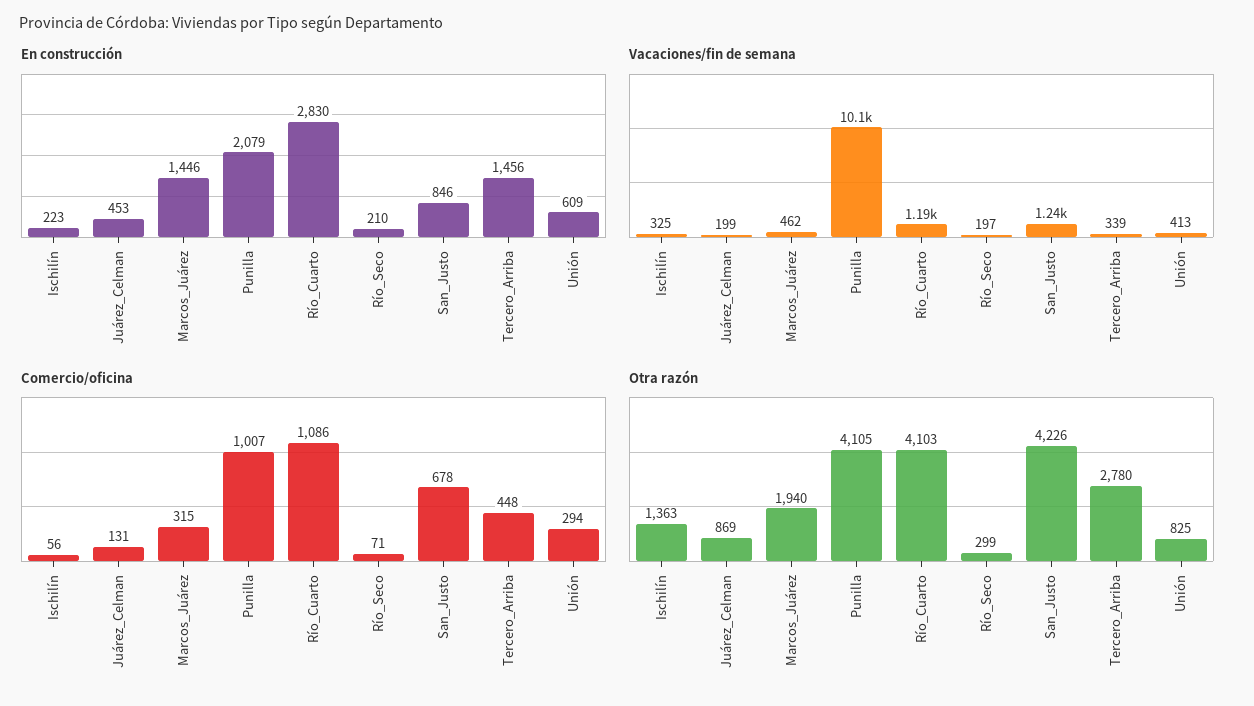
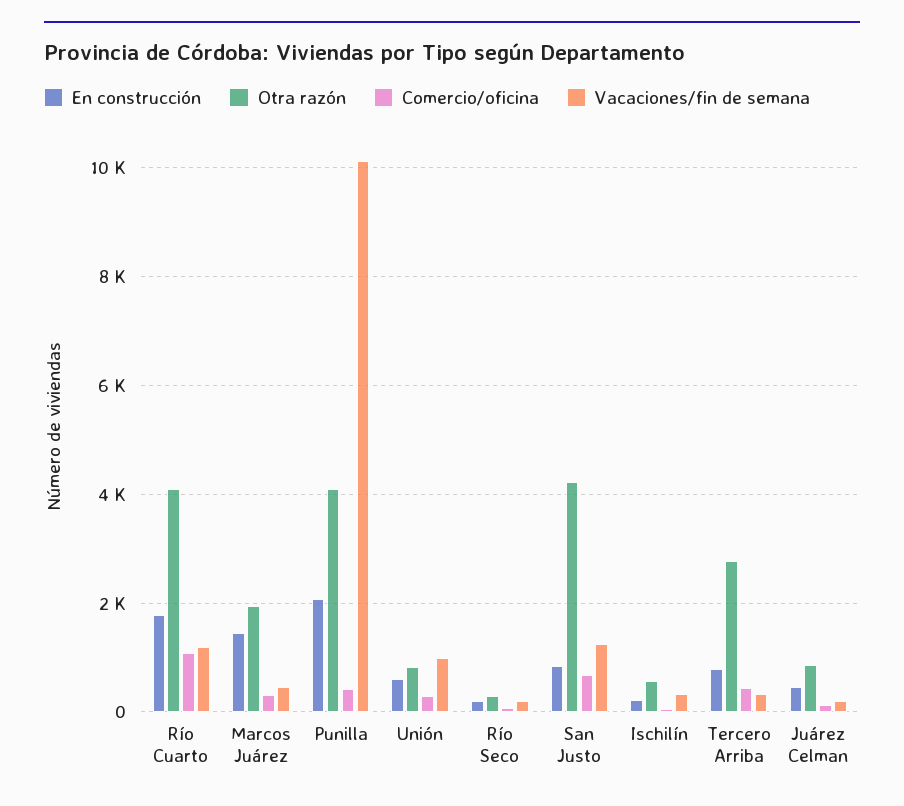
  {
    "En construcción": {
      "Ischilín": 223,
      "Juárez_Celman": 453,
      "Marcos_Juárez": 1446,
      "Punilla": 2079,
-     "Río_Cuarto": 2830,
+     "Río_Cuarto": 1800,
      "Río_Seco": 210,
      "San_Justo": 846,
-     "Tercero_Arriba": 1456,
+     "Tercero_Arriba": 800,
      "Unión": 609
    },
    "Vacaciones/fin de semana": {
      "Ischilín": 325,
      "Juárez_Celman": 199,
      "Marcos_Juárez": 462,
      "Punilla": 10100,
      "Río_Cuarto": 1190,
      "Río_Seco": 197,
      "San_Justo": 1240,
      "Tercero_Arriba": 339,
-     "Unión": 413
+     "Unión": 1000
    },
    "Comercio/oficina": {
      "Ischilín": 56,
      "Juárez_Celman": 131,
      "Marcos_Juárez": 315,
-     "Punilla": 1007,
+     "Punilla": 400,
      "Río_Cuarto": 1086,
      "Río_Seco": 71,
      "San_Justo": 678,
      "Tercero_Arriba": 448,
      "Unión": 294
    },
    "Otra razón": {
-     "Ischilín": 1363,
+     "Ischilín": 600,
      "Juárez_Celman": 869,
      "Marcos_Juárez": 1940,
      "Punilla": 4105,
      "Río_Cuarto": 4103,
      "Río_Seco": 299,
      "San_Justo": 4226,
      "Tercero_Arriba": 2780,
      "Unión": 825
    }
  }

